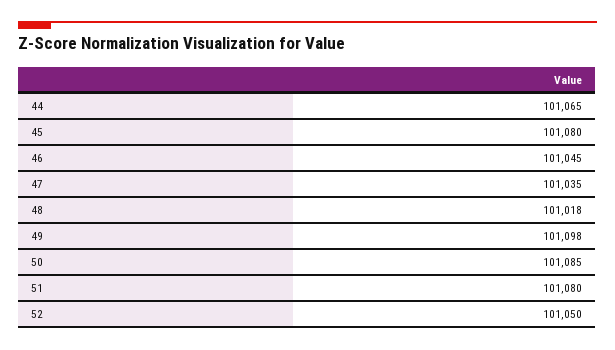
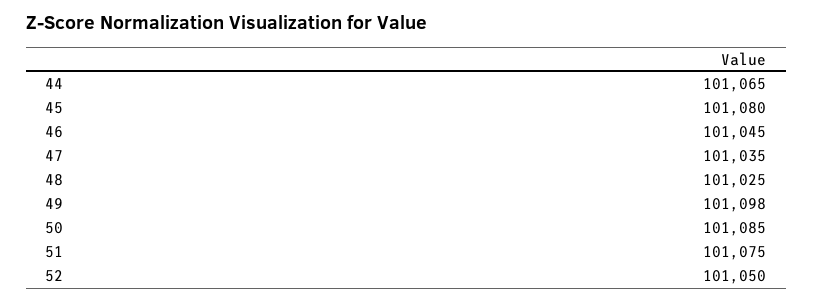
  {
    "44": 101065,
    "45": 101080,
    "46": 101045,
    "47": 101035,
-   "48": 101018,
+   "48": 101025,
    "49": 101098,
    "50": 101085,
-   "51": 101080,
+   "51": 101075,
    "52": 101050
  }

